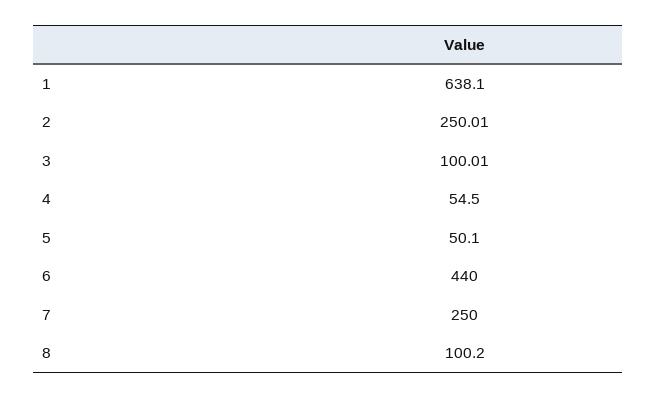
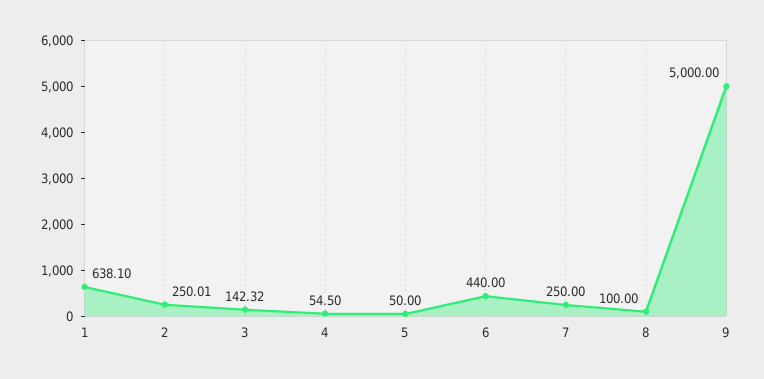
  {
    "1": 638.1,
    "2": 250.01,
-   "3": 100.01,
+   "3": 142.32,
    "4": 54.5,
-   "5": 50.1,
+   "5": 50,
    "6": 440,
    "7": 250,
-   "8": 100.2
+   "8": 100,
+   "9": 5000
  }

